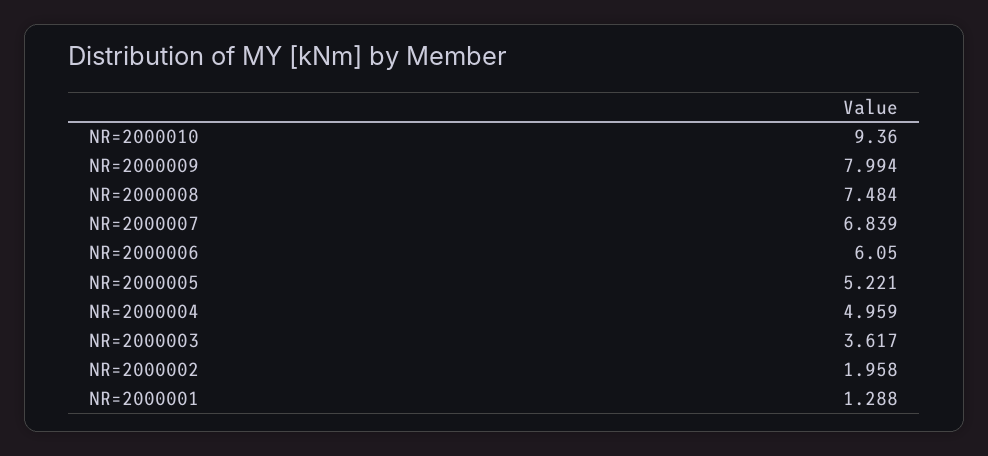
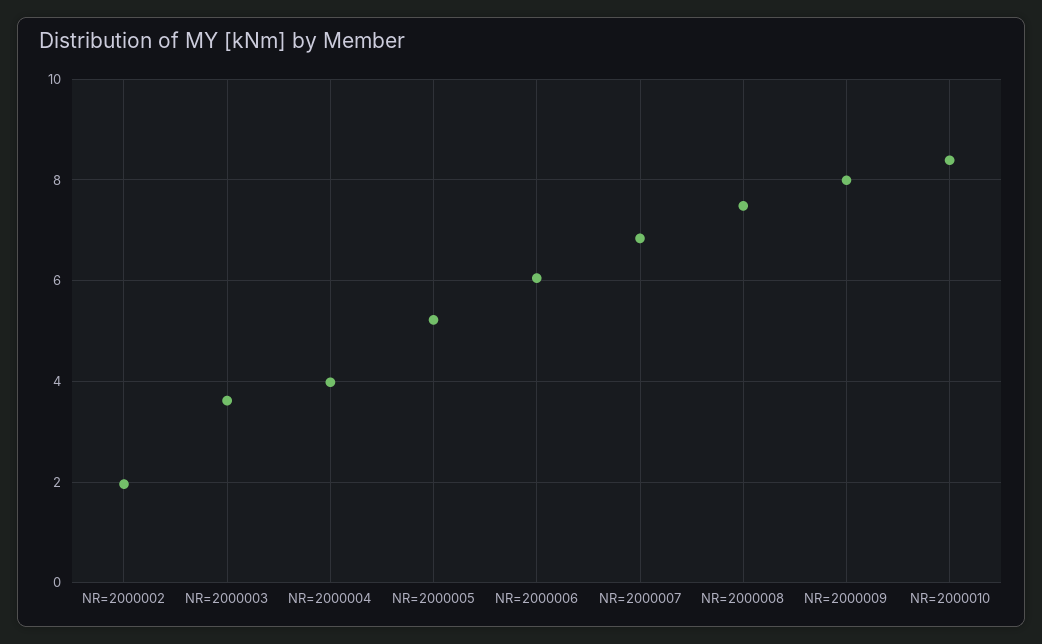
  {
-   "NR=2000010": 9.36,
+   "NR=2000010": 8.4,
    "NR=2000009": 7.994,
    "NR=2000008": 7.484,
    "NR=2000007": 6.839,
    "NR=2000006": 6.05,
    "NR=2000005": 5.221,
-   "NR=2000004": 4.959,
+   "NR=2000004": 4,
    "NR=2000003": 3.617,
-   "NR=2000002": 1.958,
+   "NR=2000002": 1.958
-   "NR=2000001": 1.288
  }

